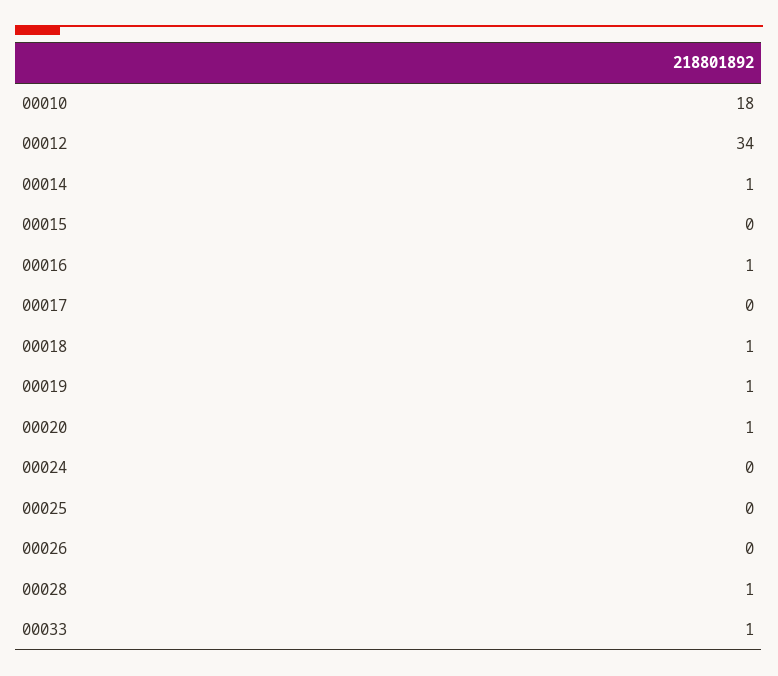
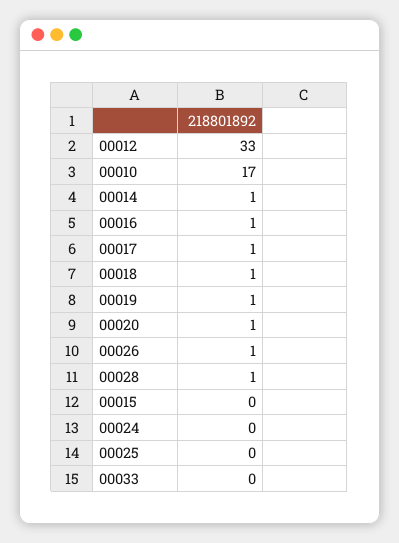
  {
-   "00010": 18,
+   "00010": 17,
-   "00012": 34,
+   "00012": 33,
    "00014": 1,
    "00015": 0,
    "00016": 1,
-   "00017": 0,
+   "00017": 1,
    "00018": 1,
    "00019": 1,
    "00020": 1,
    "00024": 0,
    "00025": 0,
-   "00026": 0,
+   "00026": 1,
    "00028": 1,
-   "00033": 1
+   "00033": 0
  }

